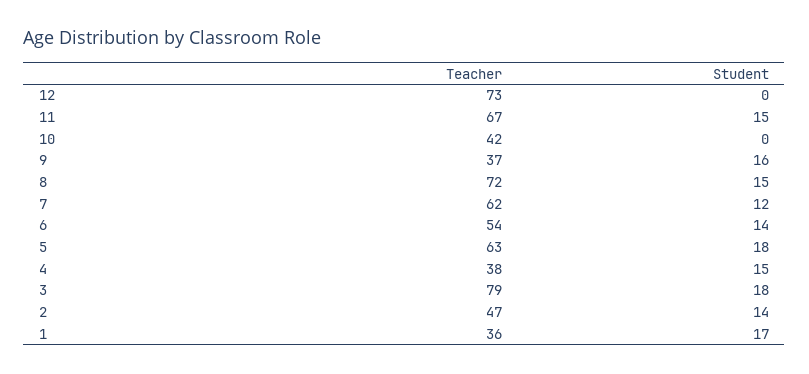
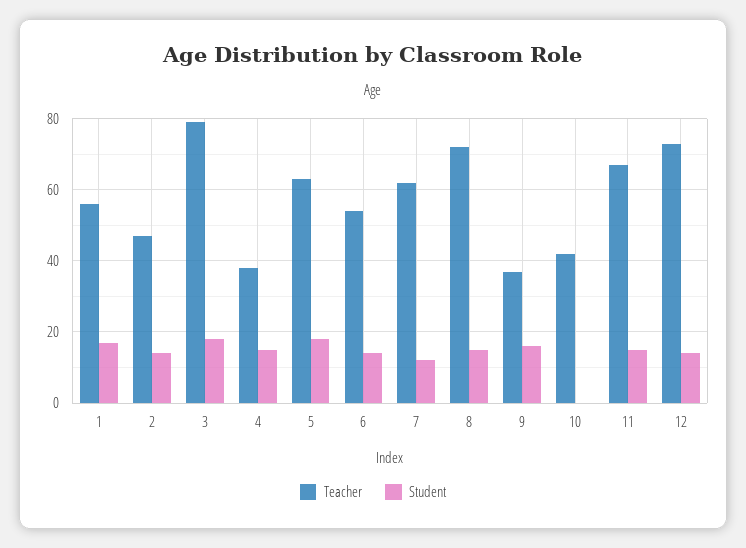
  {
    "Teacher": {
      "12": 73,
      "11": 67,
      "10": 42,
      "9": 37,
      "8": 72,
      "7": 62,
      "6": 54,
      "5": 63,
      "4": 38,
      "3": 79,
      "2": 47,
-     "1": 36
+     "1": 55
    },
    "Student": {
-     "12": 0,
+     "12": 15,
      "11": 15,
      "10": 0,
      "9": 16,
      "8": 15,
      "7": 12,
      "6": 14,
      "5": 18,
      "4": 15,
      "3": 18,
      "2": 14,
      "1": 17
    }
  }

